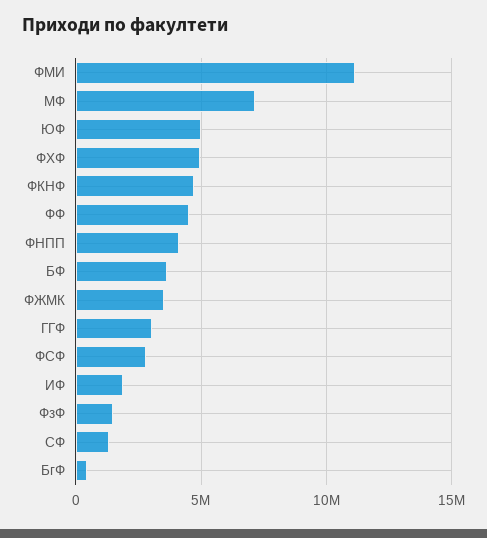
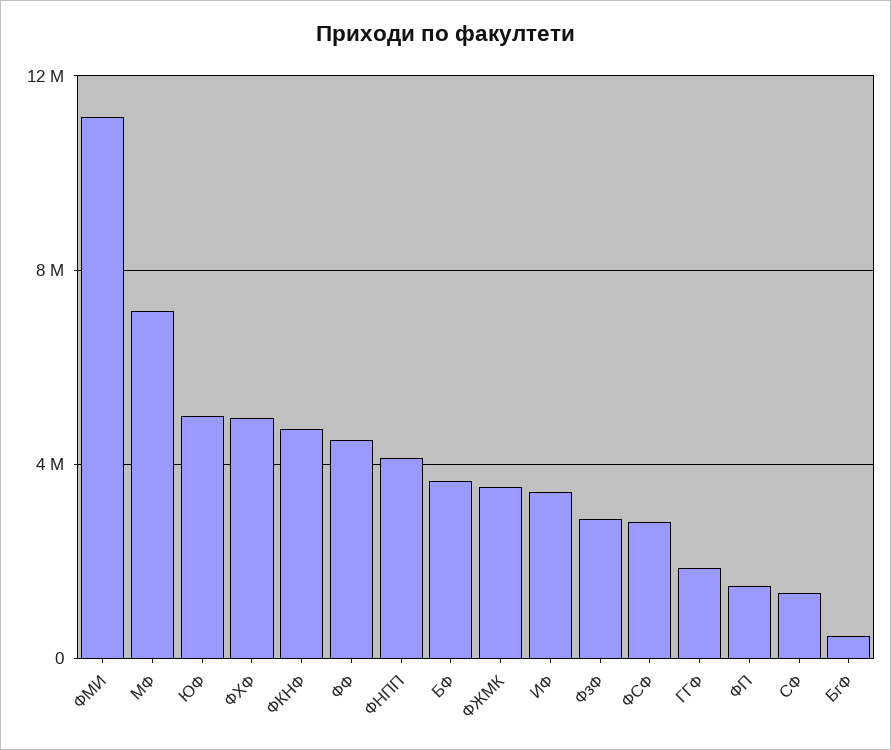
  {
    "ФМИ": 11000000,
    "МФ": 7000000,
    "ЮФ": 5000000,
    "ФХФ": 5000000,
    "ФКНФ": 4500000,
    "ФФ": 4500000,
    "ФНПП": 4000000,
    "БФ": 3500000,
    "ФЖМК": 3500000,
-   "ГГФ": 3000000,
+   "ГГФ": 2000000,
    "ФСФ": 3000000,
-   "ИФ": 2000000,
+   "ИФ": 3500000,
-   "ФзФ": 1500000,
+   "ФзФ": 3000000,
    "СФ": 1500000,
-   "БгФ": 500000
+   "БгФ": 500000,
+   "ФП": 1500000
  }

